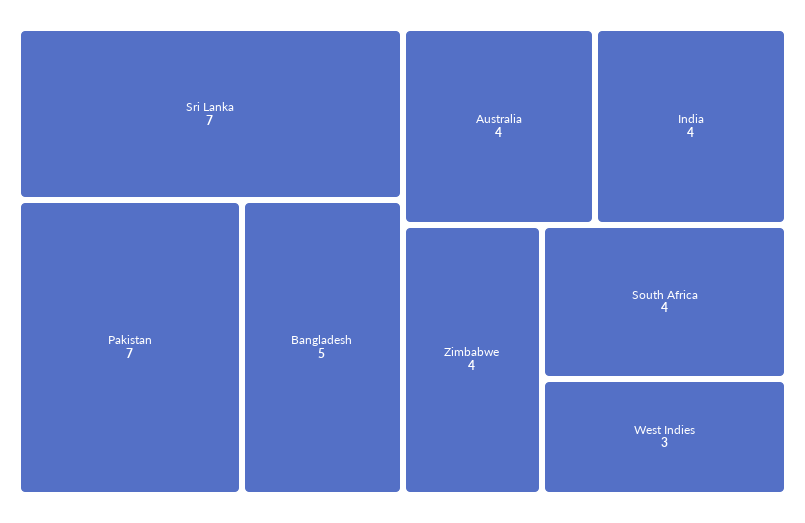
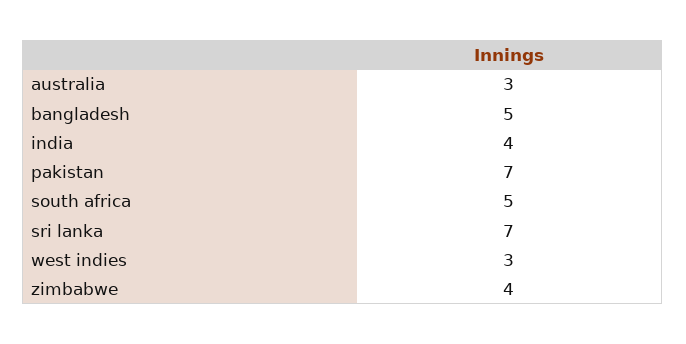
  {
    "Sri Lanka": 7,
    "Pakistan": 7,
    "Bangladesh": 5,
-   "Australia": 4,
+   "Australia": 3,
    "India": 4,
    "Zimbabwe": 4,
-   "South Africa": 4,
+   "South Africa": 5,
    "West Indies": 3
  }

